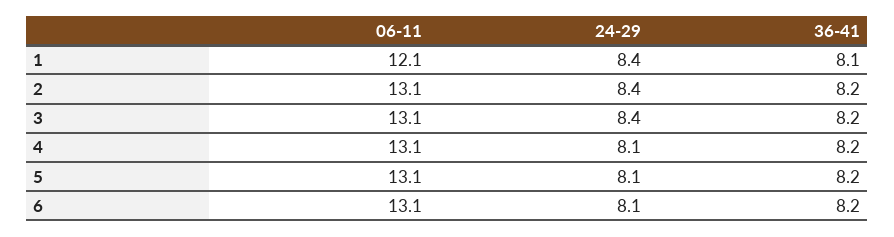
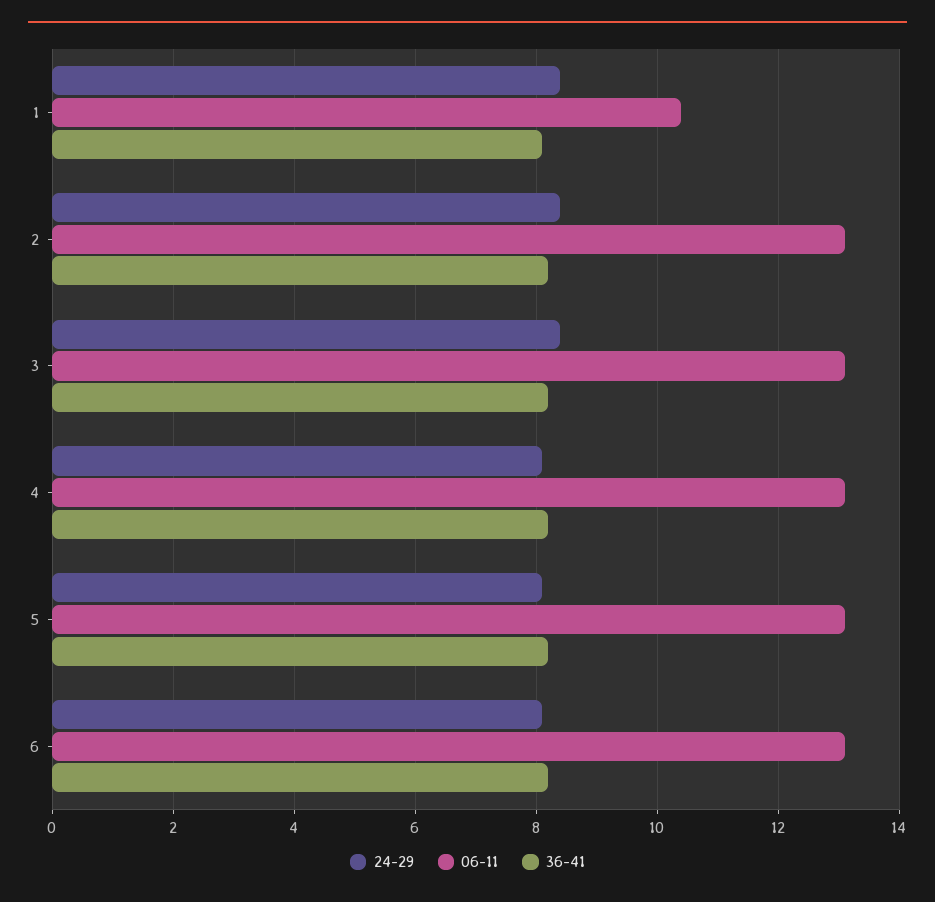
  {
    "06-11": {
-     "1": 12.1,
+     "1": 10.5,
      "2": 13.1,
      "3": 13.1,
      "4": 13.1,
      "5": 13.1,
      "6": 13.1
    },
    "24-29": {
      "1": 8.4,
      "2": 8.4,
      "3": 8.4,
      "4": 8.1,
      "5": 8.1,
      "6": 8.1
    },
    "36-41": {
      "1": 8.1,
      "2": 8.2,
      "3": 8.2,
      "4": 8.2,
      "5": 8.2,
      "6": 8.2
    }
  }

